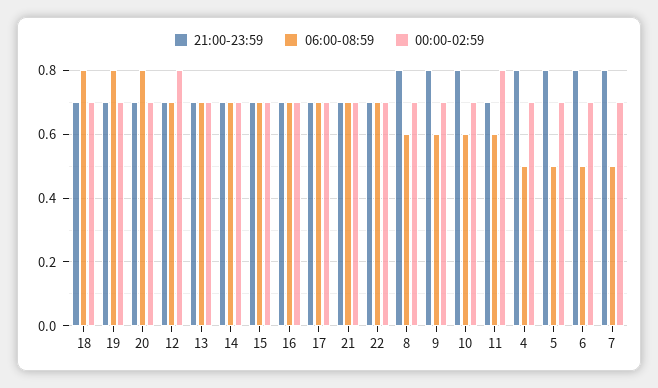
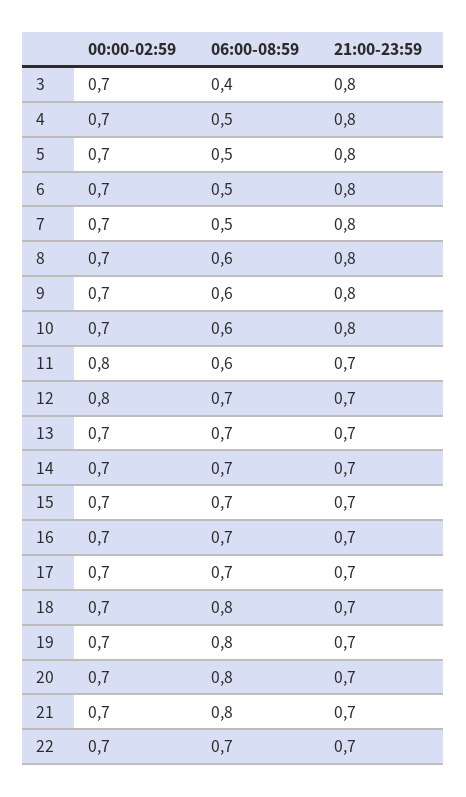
  {
    "21:00-23:59": {
      "18": 0.7,
      "19": 0.7,
      "20": 0.7,
      "12": 0.7,
      "13": 0.7,
      "14": 0.7,
      "15": 0.7,
      "16": 0.7,
      "17": 0.7,
      "21": 0.7,
      "22": 0.7,
      "8": 0.8,
      "9": 0.8,
      "10": 0.8,
      "11": 0.7,
      "4": 0.8,
      "5": 0.8,
      "6": 0.8,
-     "7": 0.8
+     "7": 0.8,
+     "3": 0.8
    },
    "06:00-08:59": {
      "18": 0.8,
      "19": 0.8,
      "20": 0.8,
      "12": 0.7,
      "13": 0.7,
      "14": 0.7,
      "15": 0.7,
      "16": 0.7,
      "17": 0.7,
-     "21": 0.7,
+     "21": 0.8,
      "22": 0.7,
      "8": 0.6,
      "9": 0.6,
      "10": 0.6,
      "11": 0.6,
      "4": 0.5,
      "5": 0.5,
      "6": 0.5,
-     "7": 0.5
+     "7": 0.5,
+     "3": 0.4
    },
    "00:00-02:59": {
      "18": 0.7,
      "19": 0.7,
      "20": 0.7,
      "12": 0.8,
      "13": 0.7,
      "14": 0.7,
      "15": 0.7,
      "16": 0.7,
      "17": 0.7,
      "21": 0.7,
      "22": 0.7,
      "8": 0.7,
      "9": 0.7,
      "10": 0.7,
      "11": 0.8,
      "4": 0.7,
      "5": 0.7,
      "6": 0.7,
-     "7": 0.7
+     "7": 0.7,
+     "3": 0.7
    }
  }

